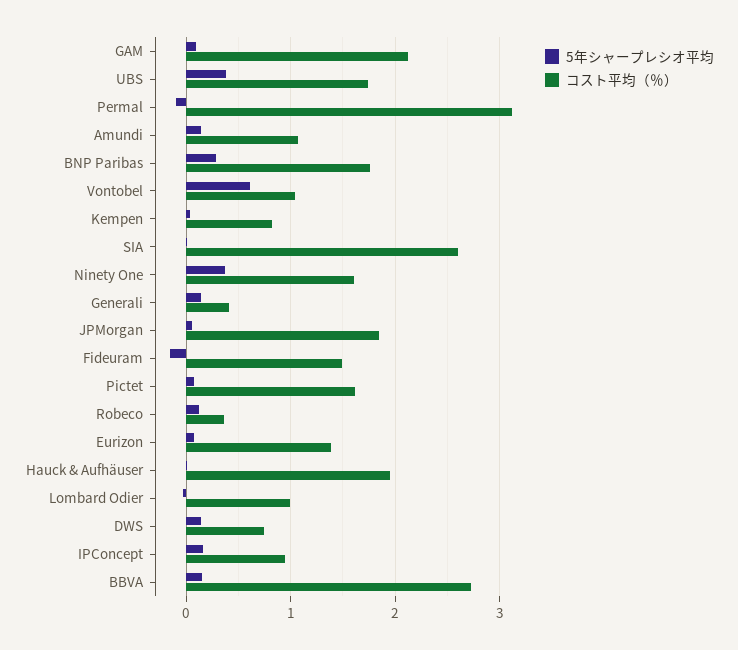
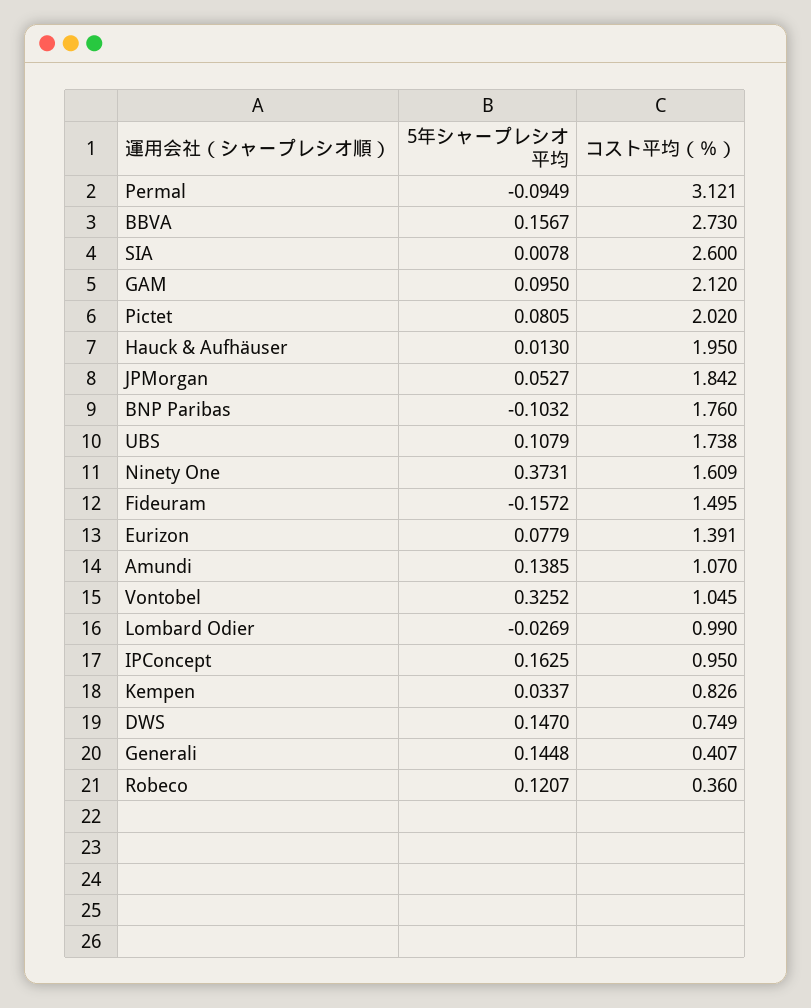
  {
    "5年シャープレシオ平均": {
      "GAM": 0.095,
-     "UBS": 0.4,
+     "UBS": 0.1079,
      "Permal": -0.0949,
      "Amundi": 0.1385,
-     "BNP Paribas": 0.3,
+     "BNP Paribas": -0.1032,
-     "Vontobel": 0.6,
+     "Vontobel": 0.3252,
      "Kempen": 0.0337,
      "SIA": 0.0078,
      "Ninety One": 0.3731,
      "Generali": 0.1448,
      "JPMorgan": 0.0527,
      "Fideuram": -0.1572,
      "Pictet": 0.0805,
      "Robeco": 0.1207,
      "Eurizon": 0.0779,
      "Hauck & Aufhäuser": 0.013,
      "Lombard Odier": -0.0269,
      "DWS": 0.147,
      "IPConcept": 0.1625,
      "BBVA": 0.1567
    },
    "コスト平均（％）": {
      "GAM": 2.12,
      "UBS": 1.738,
      "Permal": 3.121,
      "Amundi": 1.07,
      "BNP Paribas": 1.76,
      "Vontobel": 1.045,
      "Kempen": 0.826,
      "SIA": 2.6,
      "Ninety One": 1.609,
      "Generali": 0.407,
      "JPMorgan": 1.842,
      "Fideuram": 1.495,
-     "Pictet": 1.6,
+     "Pictet": 2.02,
      "Robeco": 0.36,
      "Eurizon": 1.391,
      "Hauck & Aufhäuser": 1.95,
      "Lombard Odier": 0.99,
      "DWS": 0.749,
      "IPConcept": 0.95,
      "BBVA": 2.73
    }
  }

